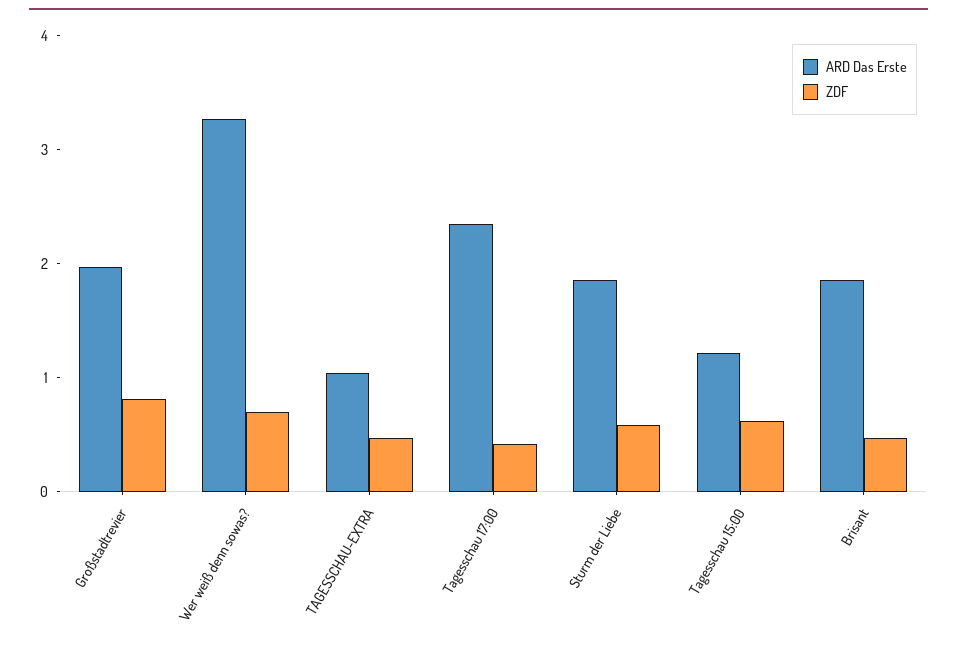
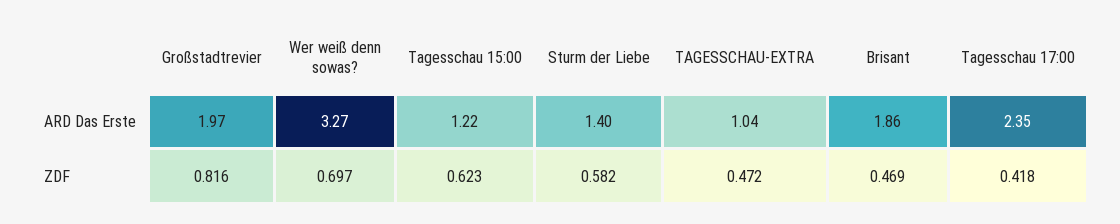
  {
    "ARD Das Erste": {
      "Großstadtrevier": 1.97,
      "Wer weiß denn sowas?": 3.27,
      "TAGESSCHAU-EXTRA": 1.04,
      "Tagesschau 17:00": 2.35,
-     "Sturm der Liebe": 1.8,
+     "Sturm der Liebe": 1.4,
      "Tagesschau 15:00": 1.22,
      "Brisant": 1.86
    },
    "ZDF": {
      "Großstadtrevier": 0.816,
      "Wer weiß denn sowas?": 0.697,
      "TAGESSCHAU-EXTRA": 0.472,
      "Tagesschau 17:00": 0.418,
      "Sturm der Liebe": 0.582,
      "Tagesschau 15:00": 0.623,
      "Brisant": 0.469
    }
  }

